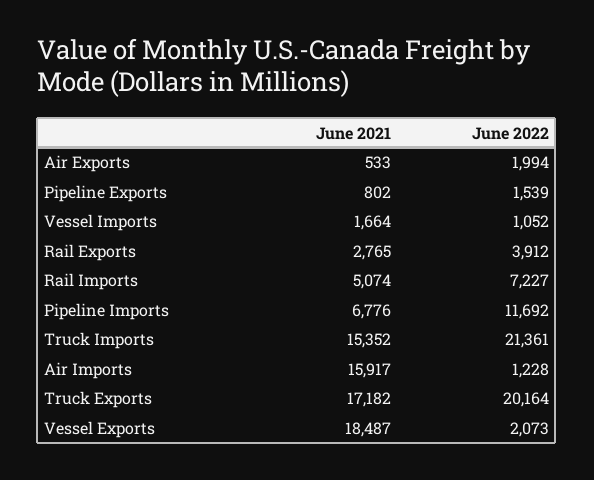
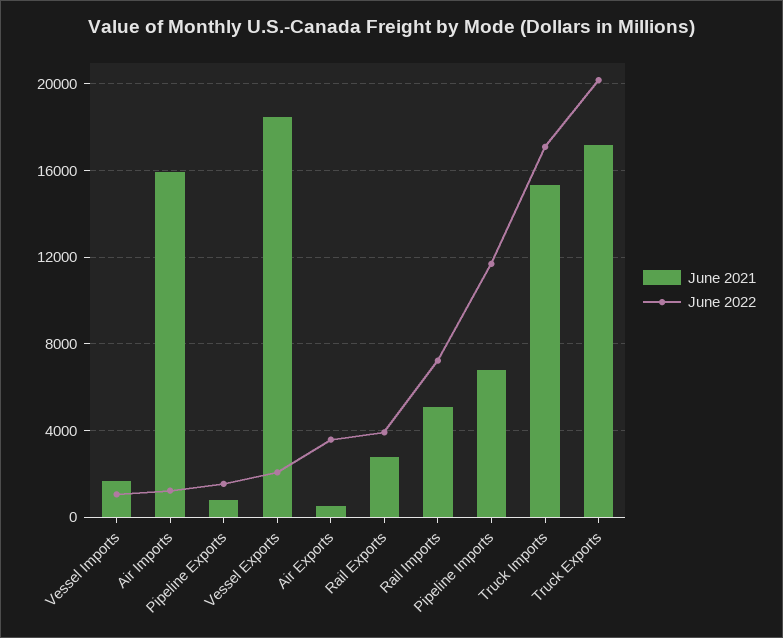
  {
    "June 2021": {
      "Air Exports": 533,
      "Pipeline Exports": 802,
      "Vessel Imports": 1664,
      "Rail Exports": 2765,
      "Rail Imports": 5074,
      "Pipeline Imports": 6776,
      "Truck Imports": 15352,
      "Air Imports": 15917,
      "Truck Exports": 17182,
      "Vessel Exports": 18487
    },
    "June 2022": {
-     "Air Exports": 1994,
+     "Air Exports": 3500,
      "Pipeline Exports": 1539,
      "Vessel Imports": 1052,
      "Rail Exports": 3912,
      "Rail Imports": 7227,
      "Pipeline Imports": 11692,
-     "Truck Imports": 21361,
+     "Truck Imports": 17000,
      "Air Imports": 1228,
      "Truck Exports": 20164,
      "Vessel Exports": 2073
    }
  }

